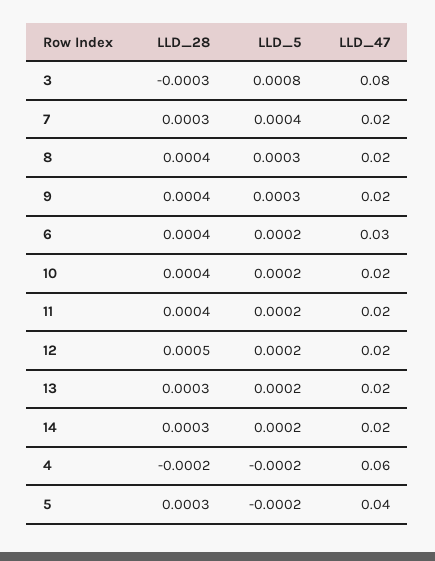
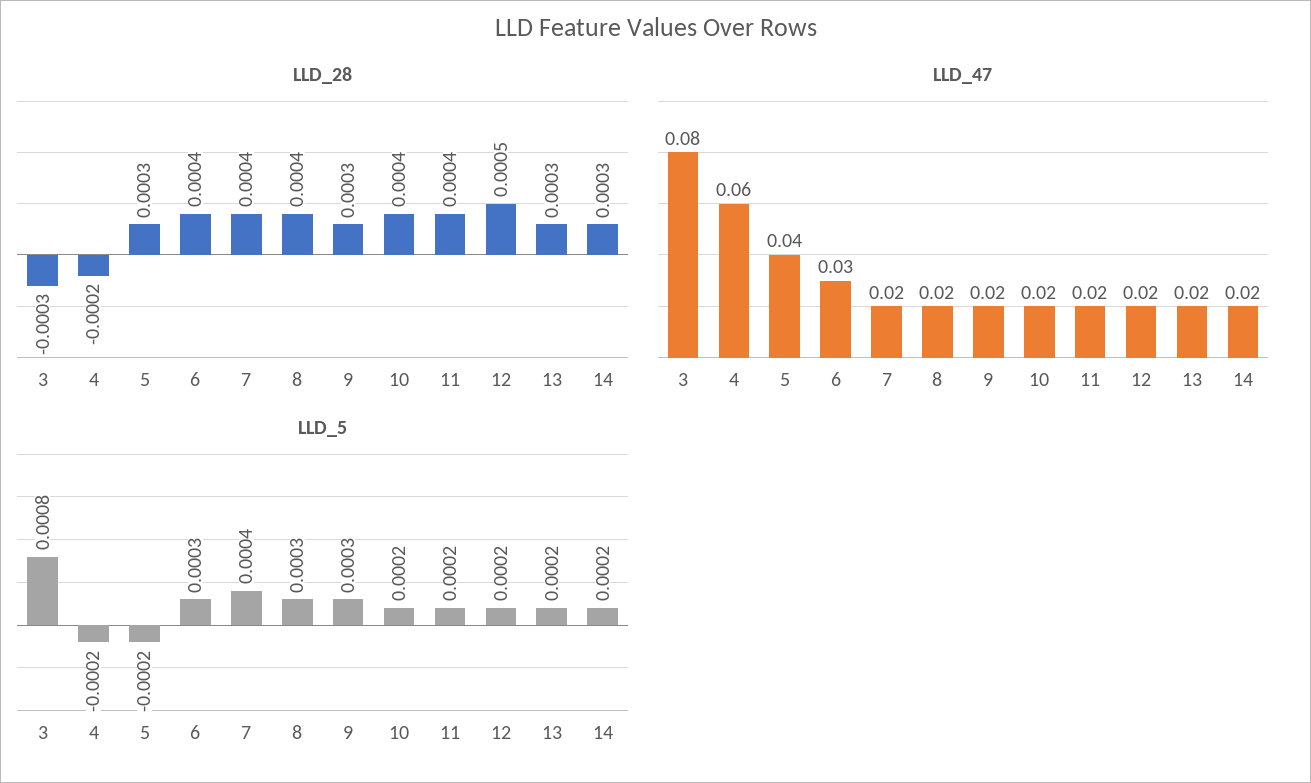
  {
    "LLD_28": {
      "3": -0.0003,
-     "7": 0.0003,
+     "7": 0.0004,
      "8": 0.0004,
-     "9": 0.0004,
+     "9": 0.0003,
      "6": 0.0004,
      "10": 0.0004,
      "11": 0.0004,
      "12": 0.0005,
      "13": 0.0003,
      "14": 0.0003,
      "4": -0.0002,
      "5": 0.0003
    },
    "LLD_5": {
      "3": 0.0008,
      "7": 0.0004,
      "8": 0.0003,
      "9": 0.0003,
-     "6": 0.0002,
+     "6": 0.0003,
      "10": 0.0002,
      "11": 0.0002,
      "12": 0.0002,
      "13": 0.0002,
      "14": 0.0002,
      "4": -0.0002,
      "5": -0.0002
    },
    "LLD_47": {
      "3": 0.08,
      "7": 0.02,
      "8": 0.02,
      "9": 0.02,
      "6": 0.03,
      "10": 0.02,
      "11": 0.02,
      "12": 0.02,
      "13": 0.02,
      "14": 0.02,
      "4": 0.06,
      "5": 0.04
    }
  }

